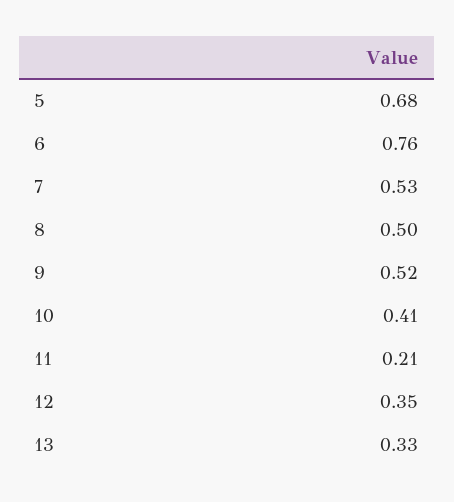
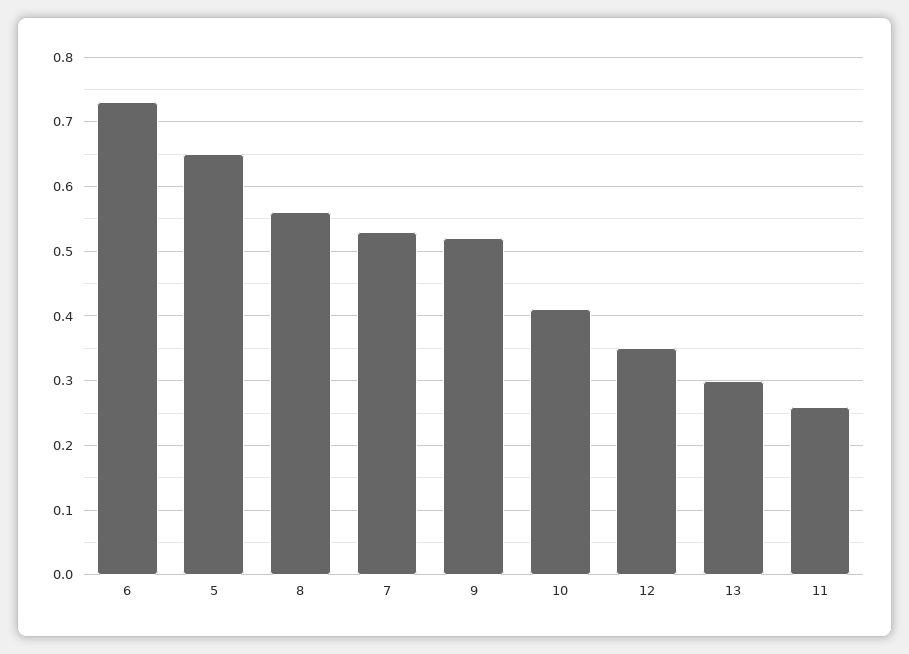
  {
-   "5": 0.68,
+   "5": 0.65,
-   "6": 0.76,
+   "6": 0.73,
    "7": 0.53,
-   "8": 0.5,
+   "8": 0.56,
    "9": 0.52,
    "10": 0.41,
-   "11": 0.21,
+   "11": 0.26,
    "12": 0.35,
-   "13": 0.33
+   "13": 0.3
  }

